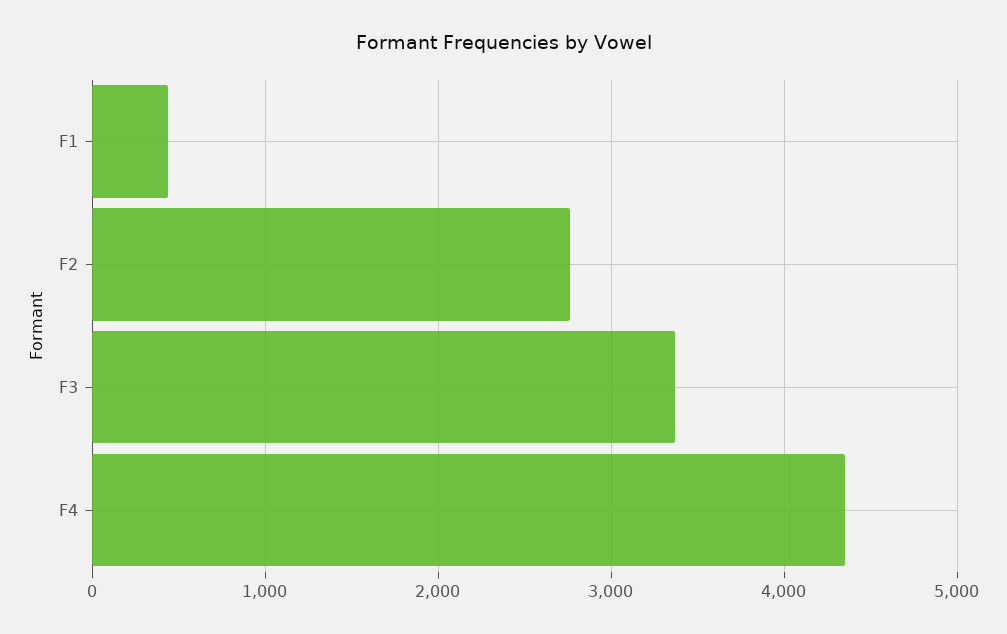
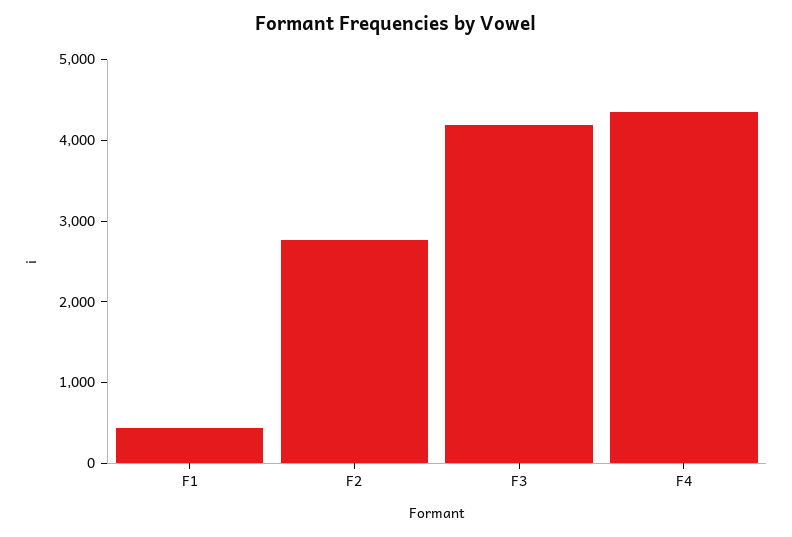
  {
    "F1": 400,
    "F2": 2800,
-   "F3": 3400,
+   "F3": 4200,
    "F4": 4400
  }

